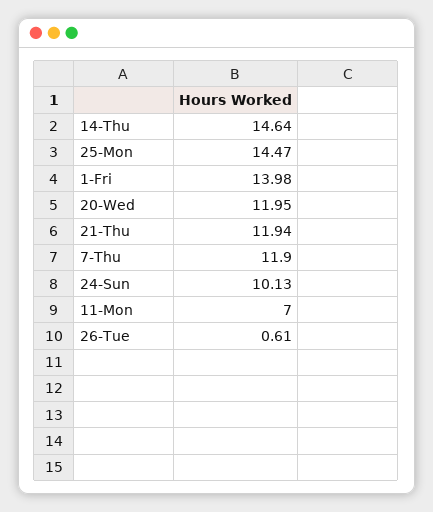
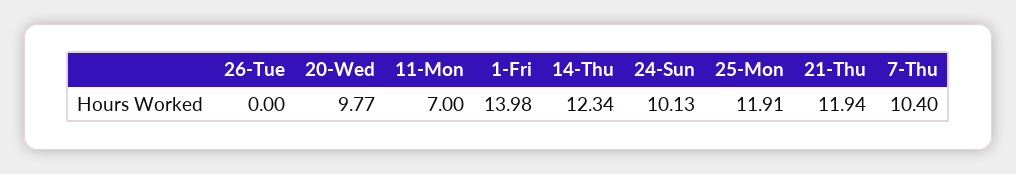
  {
-   "14-Thu": 14.64,
+   "14-Thu": 12.34,
-   "25-Mon": 14.47,
+   "25-Mon": 11.91,
    "1-Fri": 13.98,
-   "20-Wed": 11.95,
+   "20-Wed": 9.77,
    "21-Thu": 11.94,
-   "7-Thu": 11.9,
+   "7-Thu": 10.4,
    "24-Sun": 10.13,
    "11-Mon": 7,
-   "26-Tue": 0.61
+   "26-Tue": 0
  }

